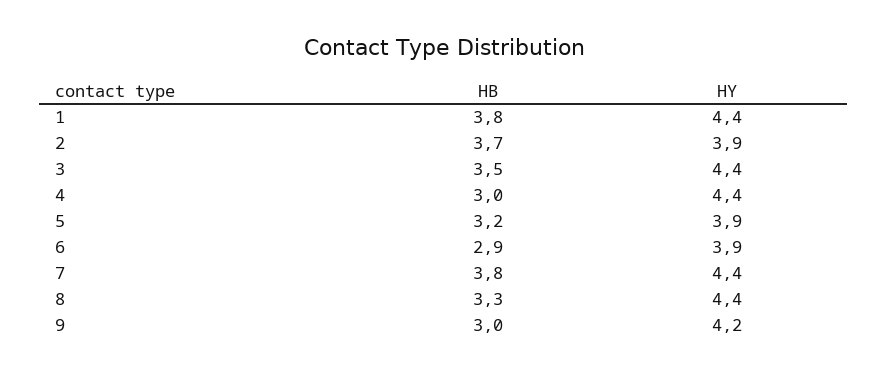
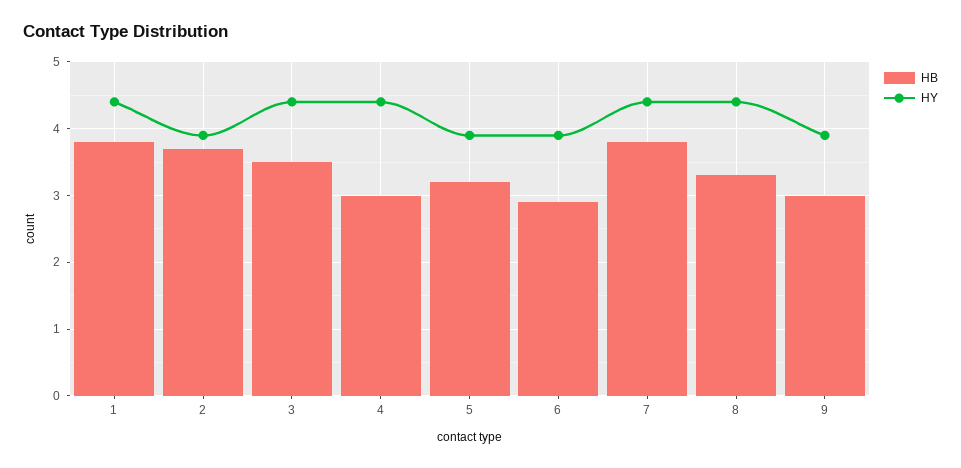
  {
    "HB": {
      "1": 3.8,
      "2": 3.7,
      "3": 3.5,
      "4": 3,
      "5": 3.2,
      "6": 2.9,
      "7": 3.8,
      "8": 3.3,
      "9": 3
    },
    "HY": {
      "1": 4.4,
      "2": 3.9,
      "3": 4.4,
      "4": 4.4,
      "5": 3.9,
      "6": 3.9,
      "7": 4.4,
      "8": 4.4,
-     "9": 4.2
+     "9": 3.9
    }
  }

